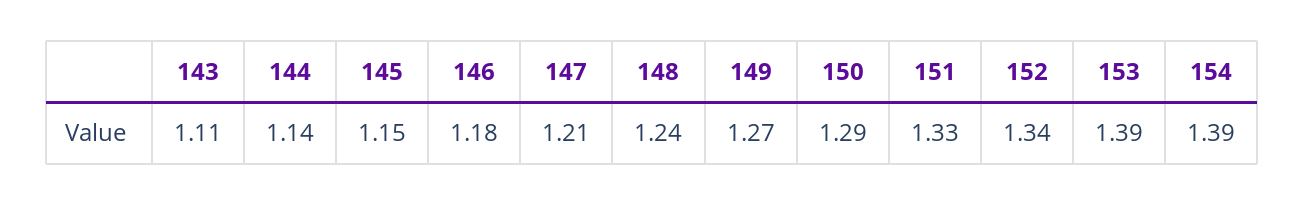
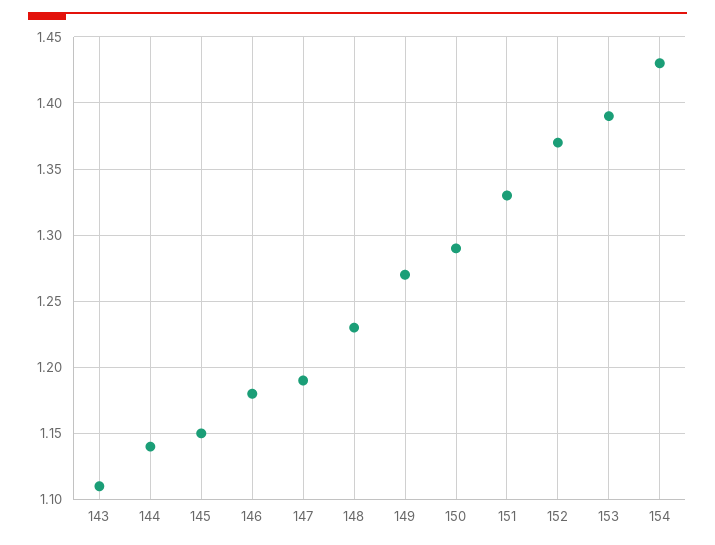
  {
    "143": 1.11,
    "144": 1.14,
    "145": 1.15,
    "146": 1.18,
-   "147": 1.21,
+   "147": 1.19,
-   "148": 1.24,
+   "148": 1.23,
    "149": 1.27,
    "150": 1.29,
    "151": 1.33,
-   "152": 1.34,
+   "152": 1.37,
    "153": 1.39,
-   "154": 1.39
+   "154": 1.43
  }

